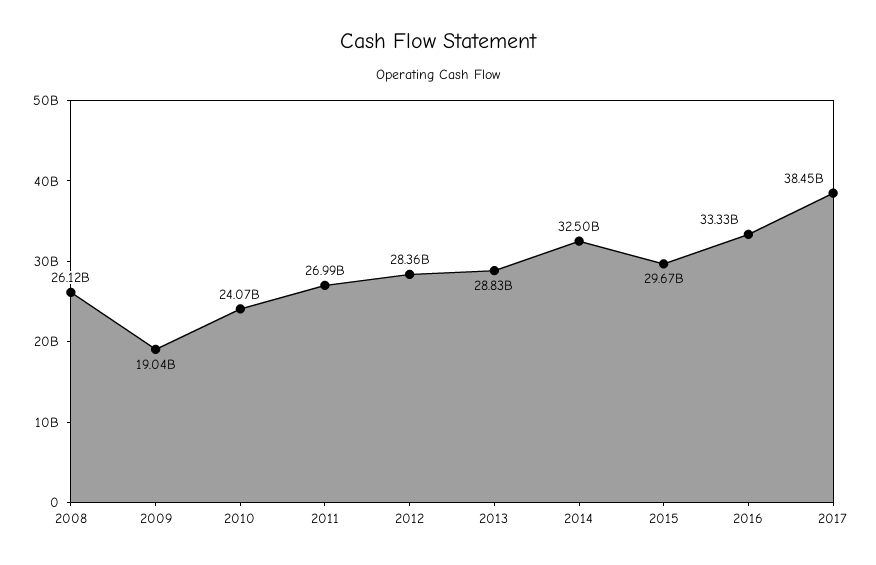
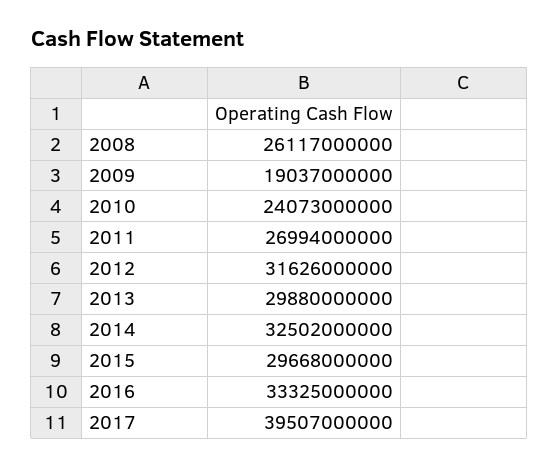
  {
    "2008": 26117000000,
    "2009": 19037000000,
    "2010": 24073000000,
    "2011": 26994000000,
-   "2012": 28360000000,
+   "2012": 31626000000,
-   "2013": 28830000000,
+   "2013": 29880000000,
    "2014": 32502000000,
    "2015": 29668000000,
    "2016": 33325000000,
-   "2017": 38450000000
+   "2017": 39507000000
  }

